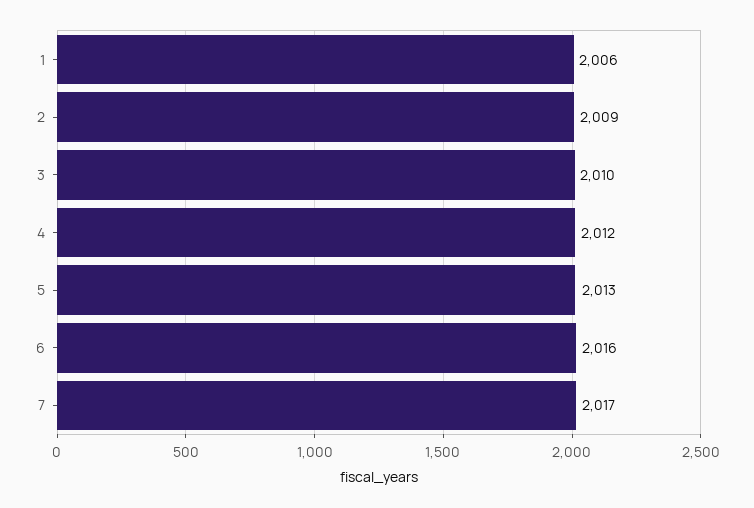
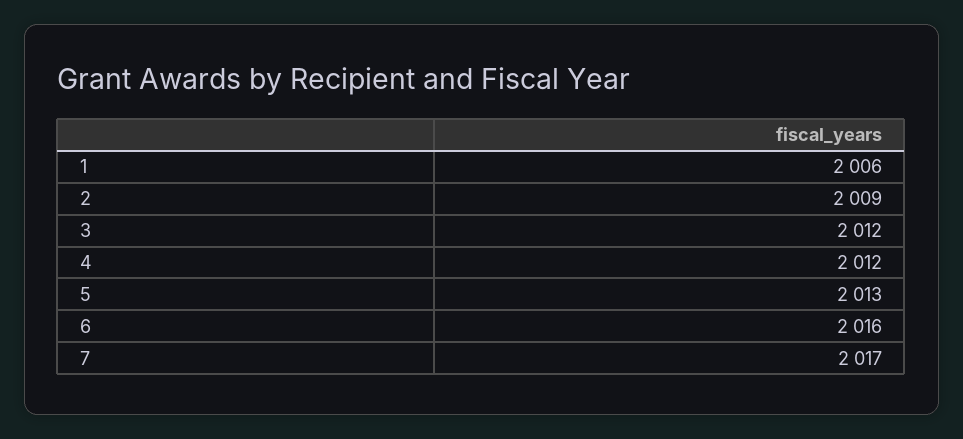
  {
    "1": 2006,
    "2": 2009,
-   "3": 2010,
+   "3": 2012,
    "4": 2012,
    "5": 2013,
    "6": 2016,
    "7": 2017
  }

